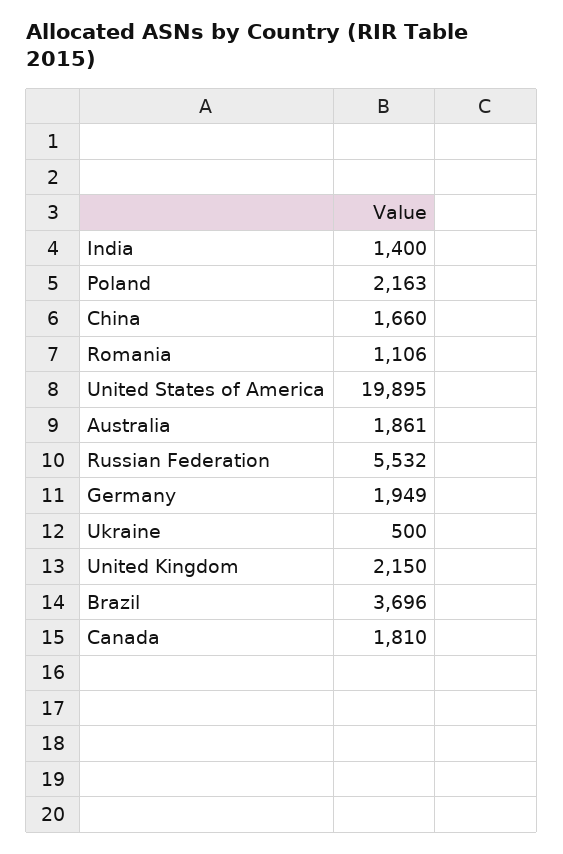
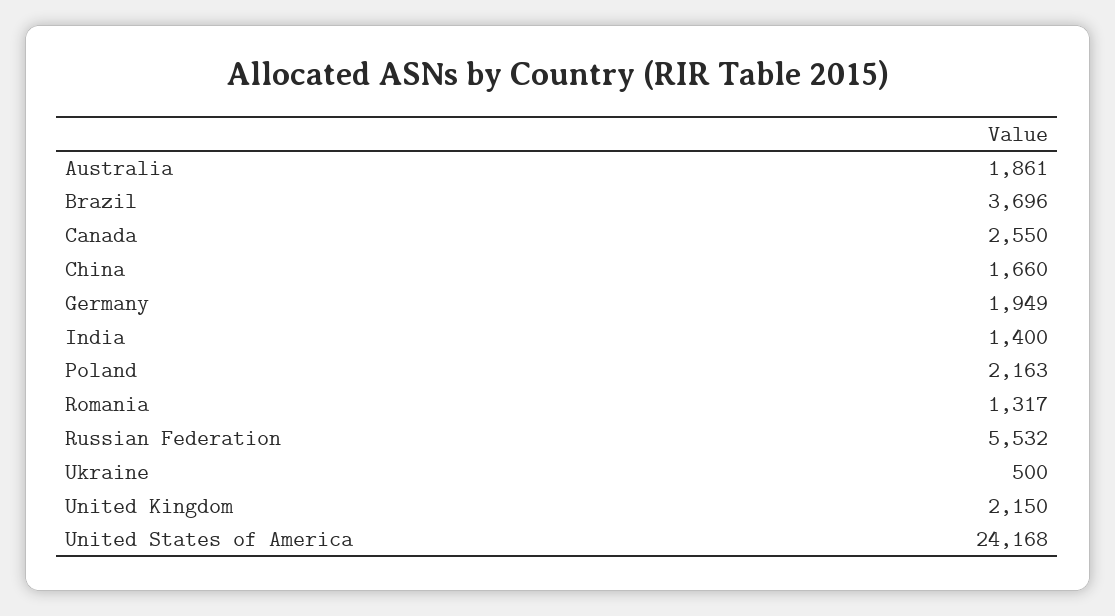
  {
    "India": 1400,
    "Poland": 2163,
    "China": 1660,
-   "Romania": 1106,
+   "Romania": 1317,
-   "United States of America": 19895,
+   "United States of America": 24168,
    "Australia": 1861,
    "Russian Federation": 5532,
    "Germany": 1949,
    "Ukraine": 500,
    "United Kingdom": 2150,
    "Brazil": 3696,
-   "Canada": 1810
+   "Canada": 2550
  }

